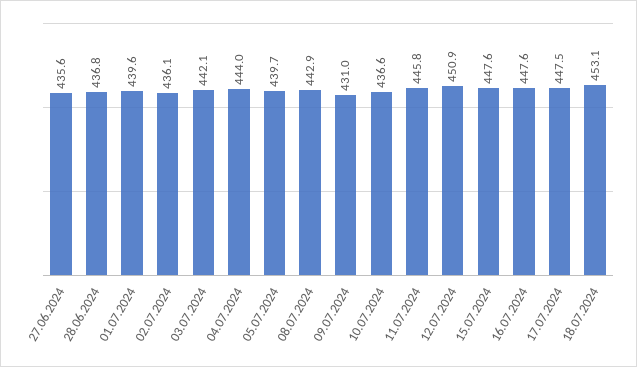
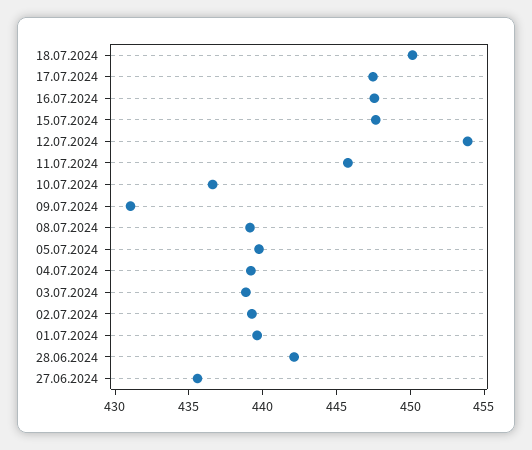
  {
    "27.06.2024": 435.6,
-   "28.06.2024": 436.8,
+   "28.06.2024": 442,
    "01.07.2024": 439.6,
-   "02.07.2024": 436.1,
+   "02.07.2024": 439,
-   "03.07.2024": 442.1,
+   "03.07.2024": 439,
-   "04.07.2024": 444,
+   "04.07.2024": 439,
    "05.07.2024": 439.7,
-   "08.07.2024": 442.9,
+   "08.07.2024": 439,
    "09.07.2024": 431,
    "10.07.2024": 436.6,
    "11.07.2024": 445.8,
-   "12.07.2024": 450.9,
+   "12.07.2024": 454,
    "15.07.2024": 447.6,
    "16.07.2024": 447.6,
    "17.07.2024": 447.5,
-   "18.07.2024": 453.1
+   "18.07.2024": 450
  }

